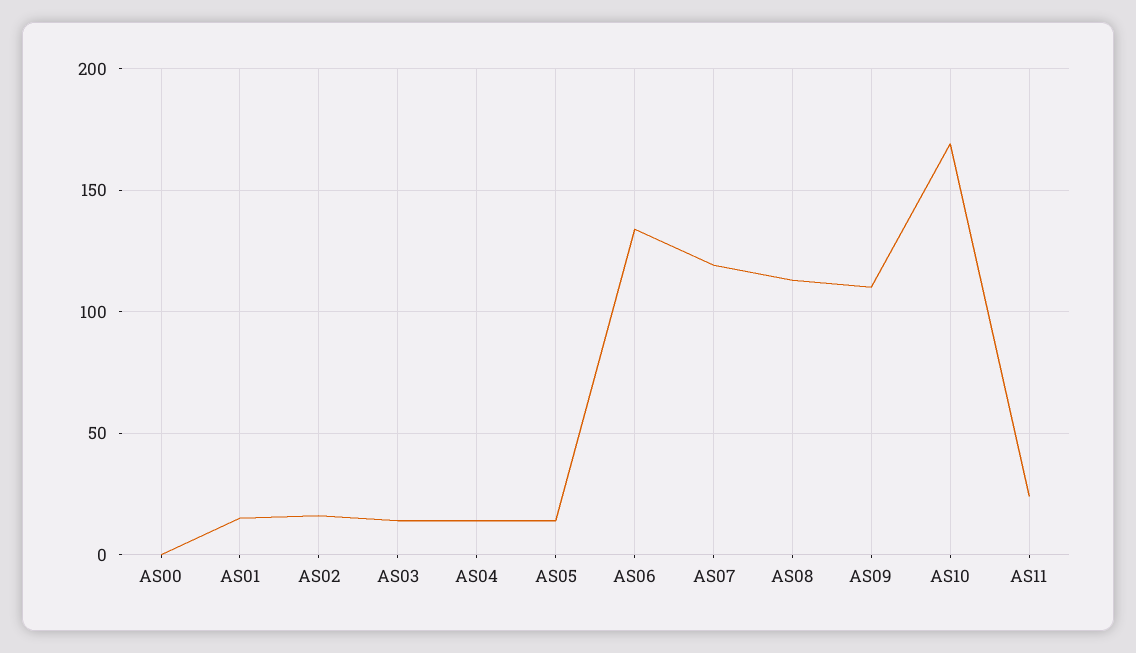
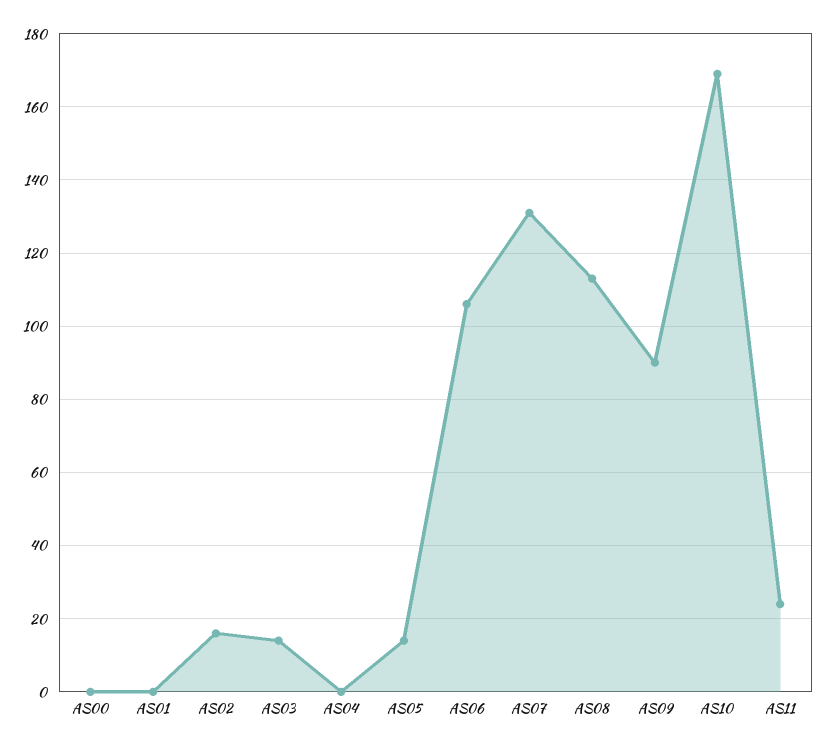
  {
    "AS00": 0,
-   "AS01": 15,
+   "AS01": 0,
    "AS02": 15,
    "AS03": 15,
-   "AS04": 15,
+   "AS04": 0,
    "AS05": 15,
-   "AS06": 135,
+   "AS06": 105,
-   "AS07": 120,
+   "AS07": 130,
    "AS08": 115,
-   "AS09": 110,
+   "AS09": 90,
    "AS10": 170,
    "AS11": 25
  }

